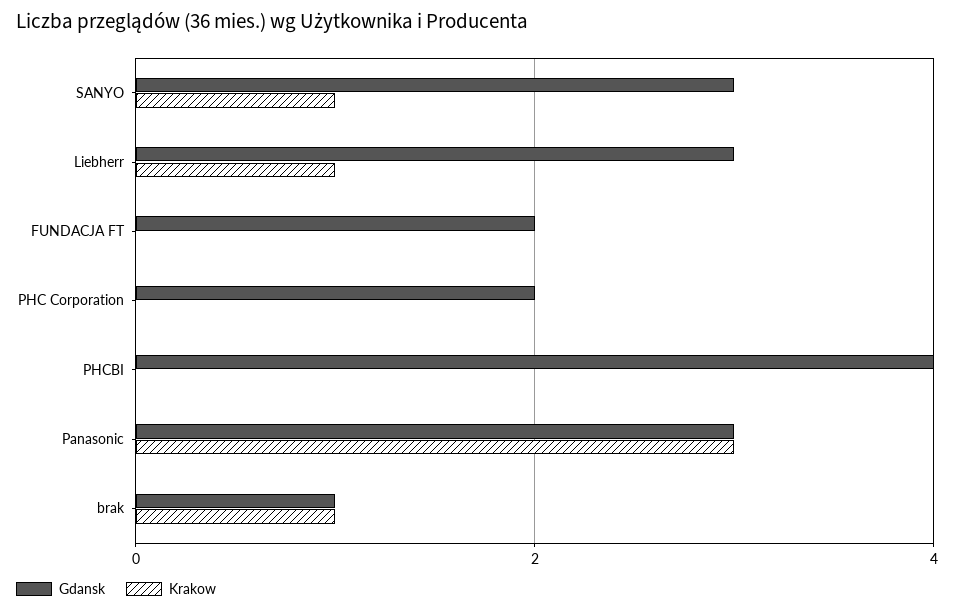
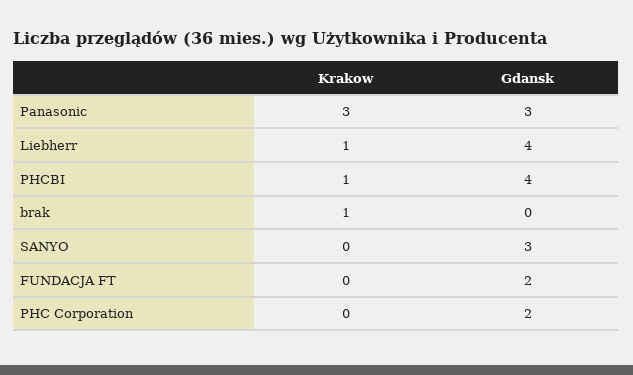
  {
    "Gdansk": {
      "SANYO": 3,
-     "Liebherr": 3,
+     "Liebherr": 4,
      "FUNDACJA FT": 2,
      "PHC Corporation": 2,
      "PHCBI": 4,
      "Panasonic": 3,
-     "brak": 1
+     "brak": 0
    },
    "Krakow": {
-     "SANYO": 1,
+     "SANYO": 0,
      "Liebherr": 1,
      "FUNDACJA FT": 0,
      "PHC Corporation": 0,
-     "PHCBI": 0,
+     "PHCBI": 1,
      "Panasonic": 3,
      "brak": 1
    }
  }

